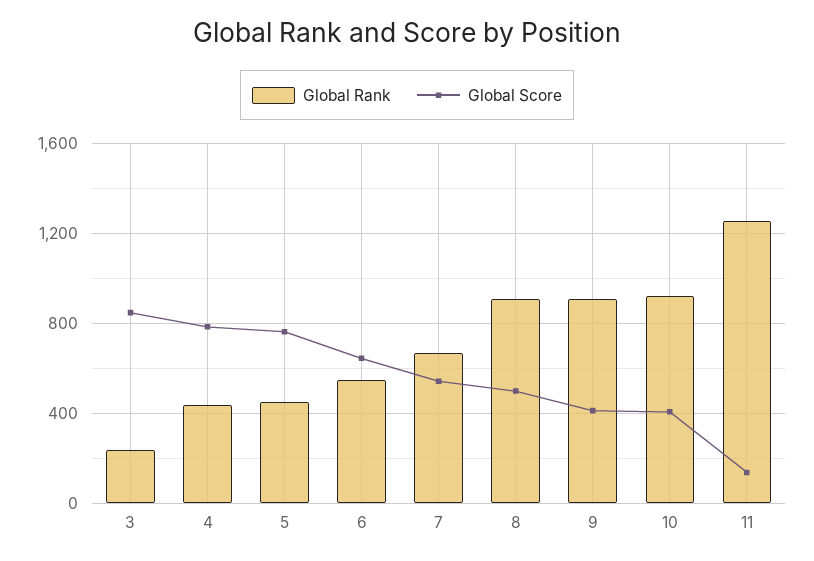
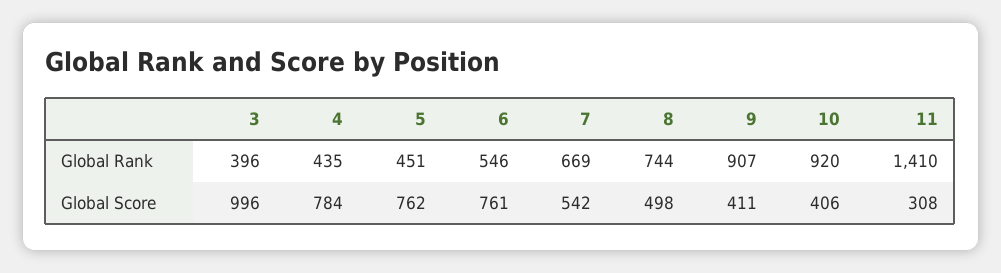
  {
    "Global Rank": {
-     "3": 250,
+     "3": 396,
      "4": 435,
      "5": 451,
      "6": 546,
      "7": 669,
-     "8": 900,
+     "8": 744,
      "9": 907,
      "10": 920,
-     "11": 1250
+     "11": 1410
    },
    "Global Score": {
-     "3": 850,
+     "3": 996,
      "4": 784,
      "5": 762,
-     "6": 650,
+     "6": 761,
      "7": 542,
      "8": 498,
      "9": 411,
      "10": 406,
-     "11": 150
+     "11": 308
    }
  }

